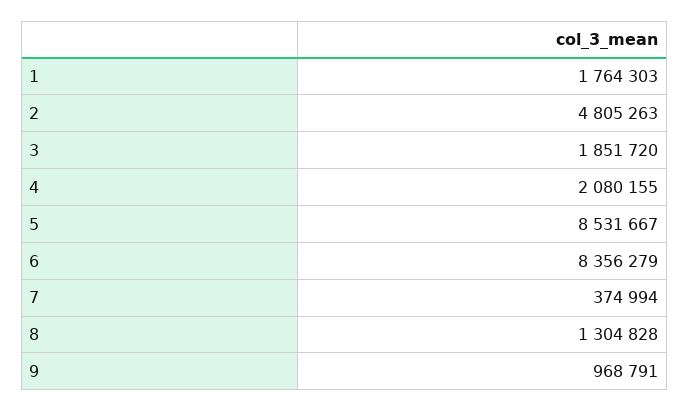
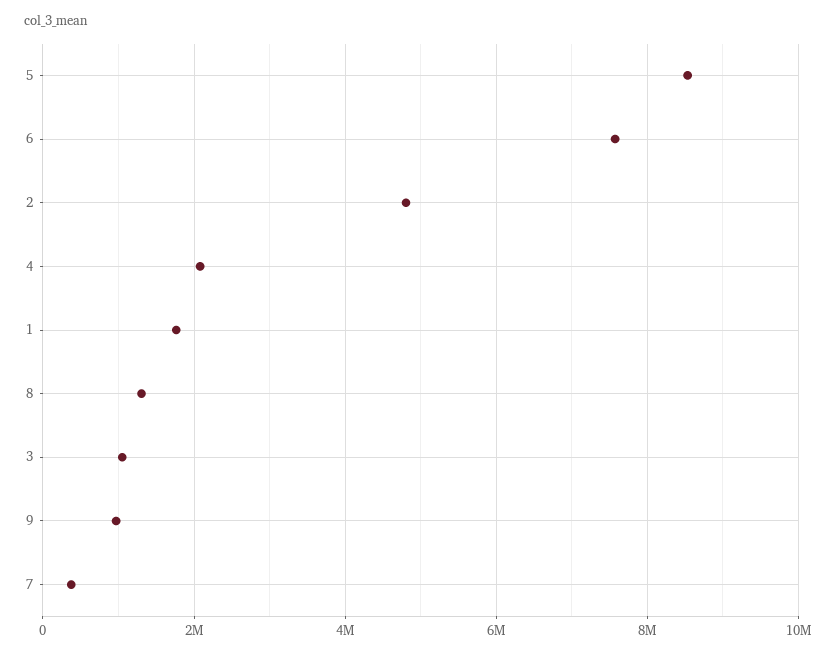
  {
    "1": 1764303,
    "2": 4805263,
-   "3": 1851720,
+   "3": 1000000,
    "4": 2080155,
    "5": 8531667,
-   "6": 8356279,
+   "6": 7600000,
    "7": 374994,
    "8": 1304828,
    "9": 968791
  }

